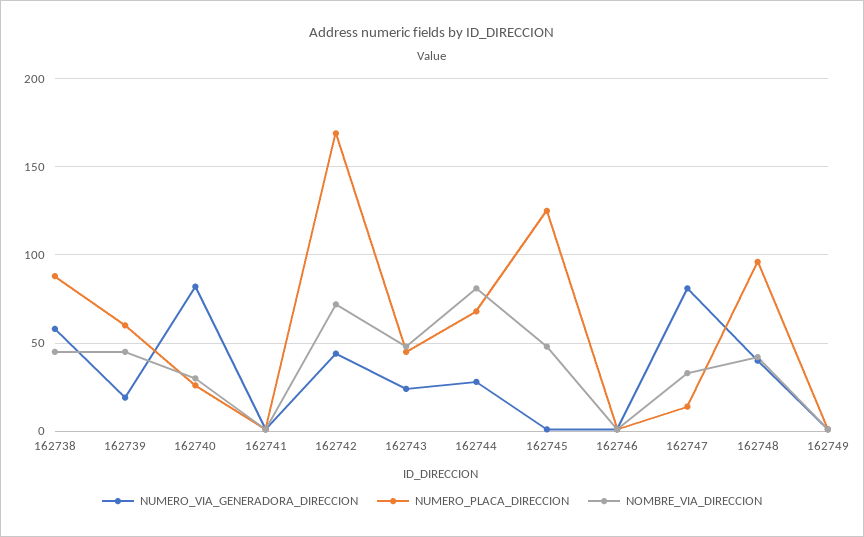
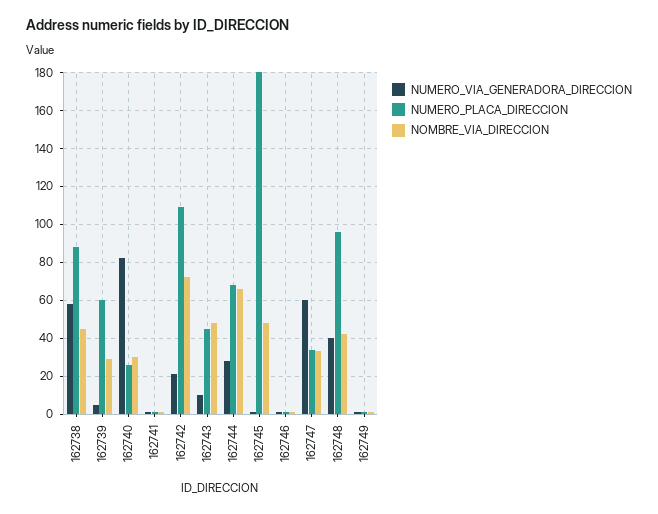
  {
    "NUMERO_VIA_GENERADORA_DIRECCION": {
      "162738": 60,
-     "162739": 20,
+     "162739": 5,
      "162740": 80,
      "162741": 0,
-     "162742": 45,
+     "162742": 20,
-     "162743": 25,
+     "162743": 10,
      "162744": 30,
      "162745": 0,
      "162746": 0,
-     "162747": 80,
+     "162747": 60,
      "162748": 40,
      "162749": 0
    },
    "NUMERO_PLACA_DIRECCION": {
      "162738": 90,
      "162739": 60,
      "162740": 25,
      "162741": 0,
-     "162742": 170,
+     "162742": 110,
      "162743": 45,
      "162744": 70,
-     "162745": 125,
+     "162745": 180,
      "162746": 0,
-     "162747": 15,
+     "162747": 35,
      "162748": 95,
      "162749": 0
    },
    "NOMBRE_VIA_DIRECCION": {
      "162738": 45,
-     "162739": 45,
+     "162739": 30,
      "162740": 30,
      "162741": 0,
      "162742": 70,
      "162743": 50,
-     "162744": 80,
+     "162744": 65,
      "162745": 50,
      "162746": 0,
      "162747": 35,
      "162748": 40,
      "162749": 0
    }
  }

